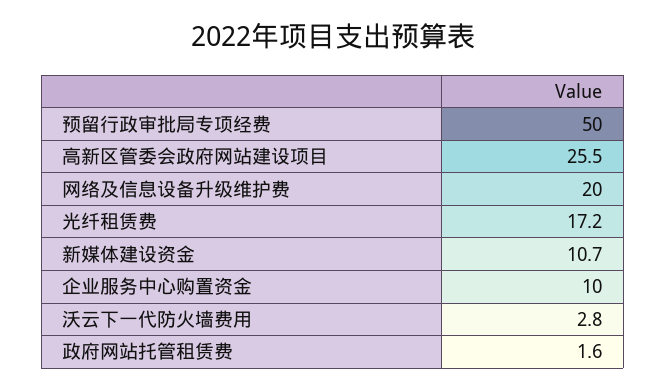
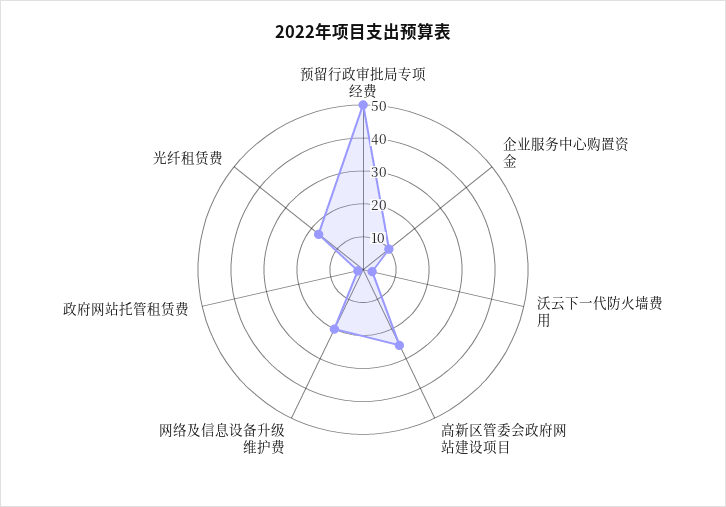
  {
    "预留行政审批局专项经费": 50,
    "高新区管委会政府网站建设项目": 25.5,
    "网络及信息设备升级维护费": 20,
    "光纤租赁费": 17.2,
-   "新媒体建设资金": 10.7,
    "企业服务中心购置资金": 10,
    "沃云下一代防火墙费用": 2.8,
    "政府网站托管租赁费": 1.6
  }

